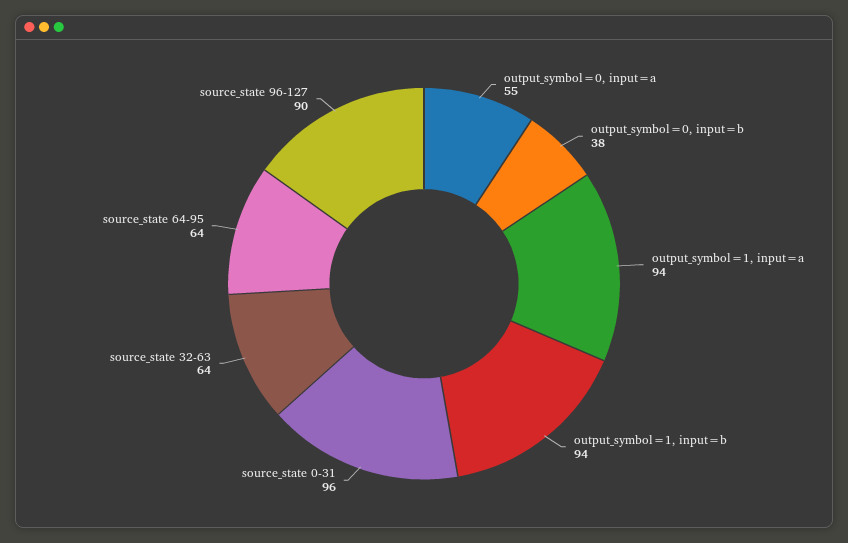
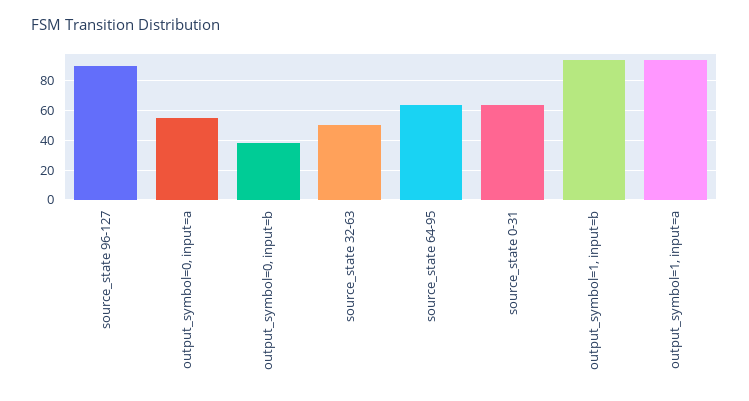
  {
    "output_symbol=0, input=a": 55,
    "output_symbol=0, input=b": 38,
    "output_symbol=1, input=a": 94,
    "output_symbol=1, input=b": 94,
-   "source_state 0-31": 96,
+   "source_state 0-31": 65,
-   "source_state 32-63": 64,
+   "source_state 32-63": 50,
    "source_state 64-95": 64,
    "source_state 96-127": 90
  }

